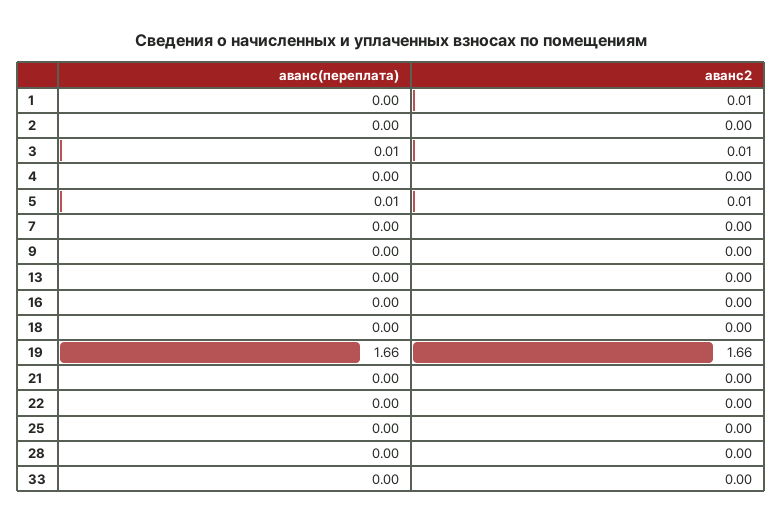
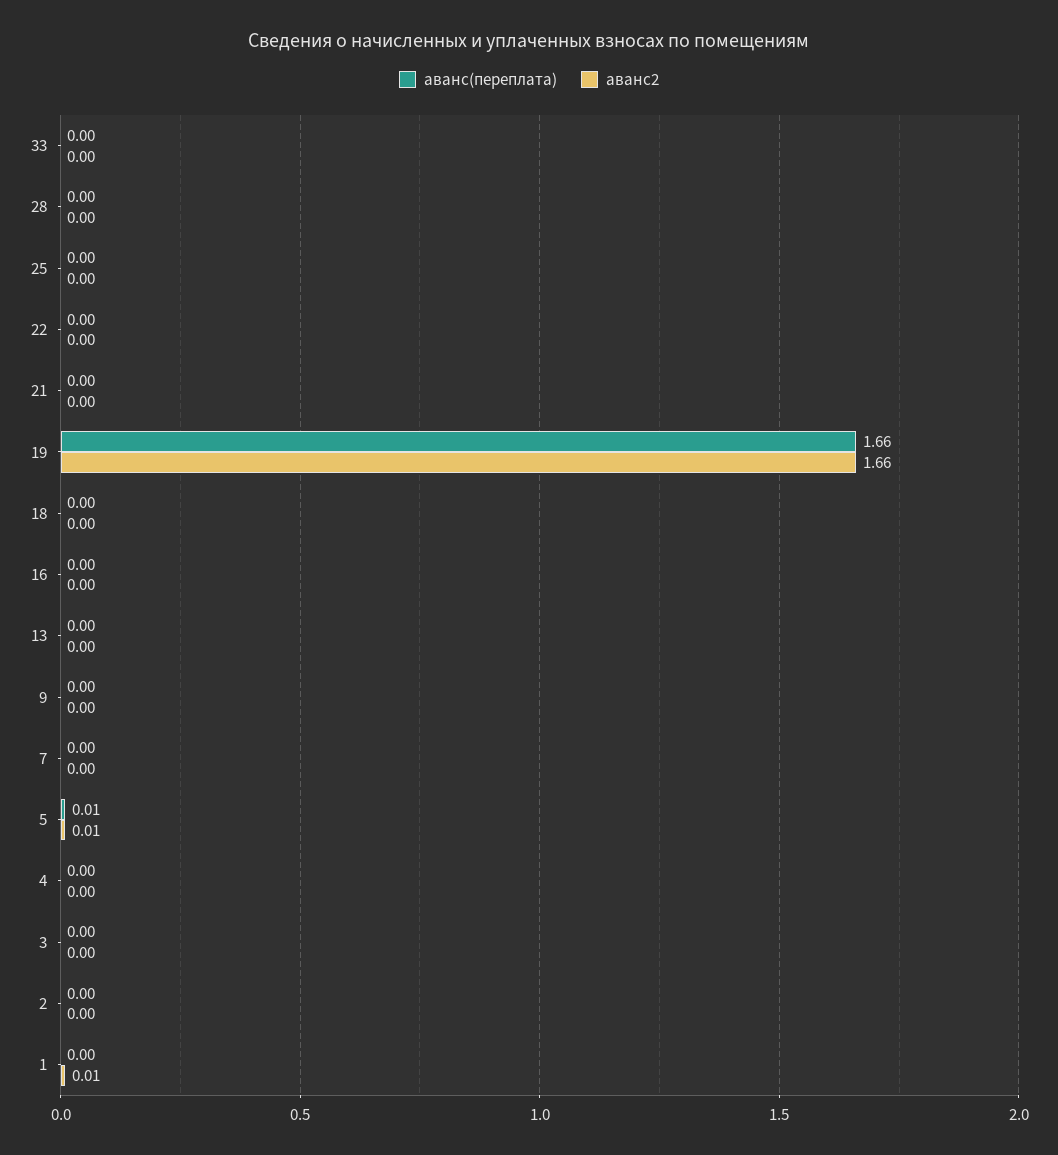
  {
    "аванс(переплата)": {
      "1": 0,
      "2": 0,
-     "3": 0.01,
+     "3": 0,
      "4": 0,
      "5": 0.01,
      "7": 0,
      "9": 0,
      "13": 0,
      "16": 0,
      "18": 0,
      "19": 1.66,
      "21": 0,
      "22": 0,
      "25": 0,
      "28": 0,
      "33": 0
    },
    "аванс2": {
      "1": 0.01,
      "2": 0,
-     "3": 0.01,
+     "3": 0,
      "4": 0,
      "5": 0.01,
      "7": 0,
      "9": 0,
      "13": 0,
      "16": 0,
      "18": 0,
      "19": 1.66,
      "21": 0,
      "22": 0,
      "25": 0,
      "28": 0,
      "33": 0
    }
  }

